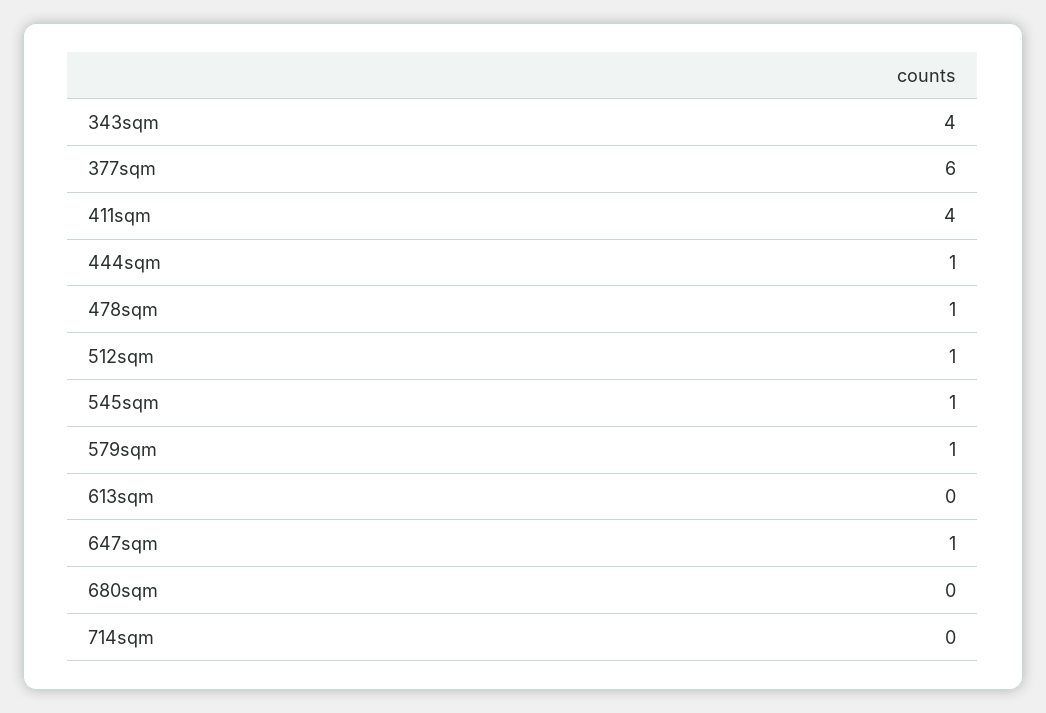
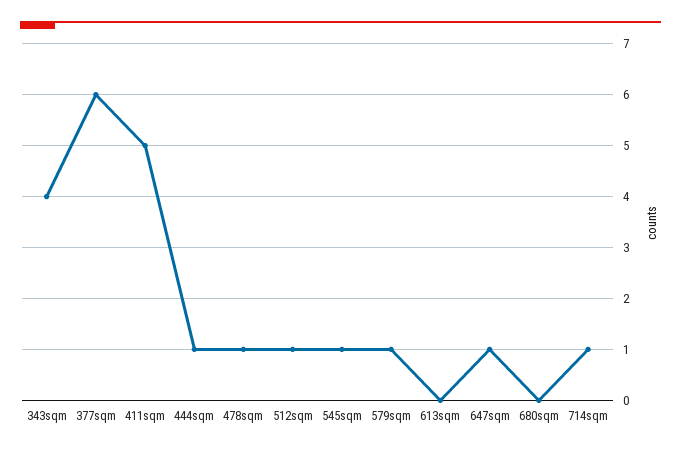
  {
    "343sqm": 4,
    "377sqm": 6,
-   "411sqm": 4,
+   "411sqm": 5,
    "444sqm": 1,
    "478sqm": 1,
    "512sqm": 1,
    "545sqm": 1,
    "579sqm": 1,
    "613sqm": 0,
    "647sqm": 1,
    "680sqm": 0,
-   "714sqm": 0
+   "714sqm": 1
  }

